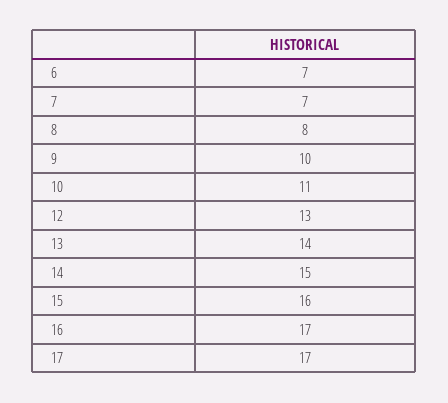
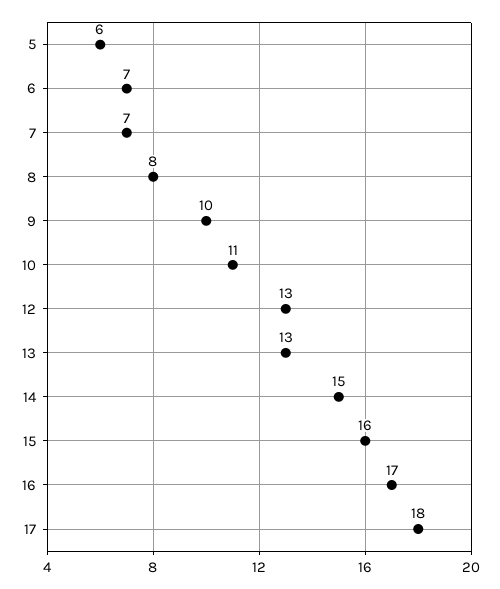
  {
    "6": 7,
    "7": 7,
    "8": 8,
    "9": 10,
    "10": 11,
    "12": 13,
-   "13": 14,
+   "13": 13,
    "14": 15,
    "15": 16,
    "16": 17,
-   "17": 17
+   "17": 18,
+   "5": 6
  }

